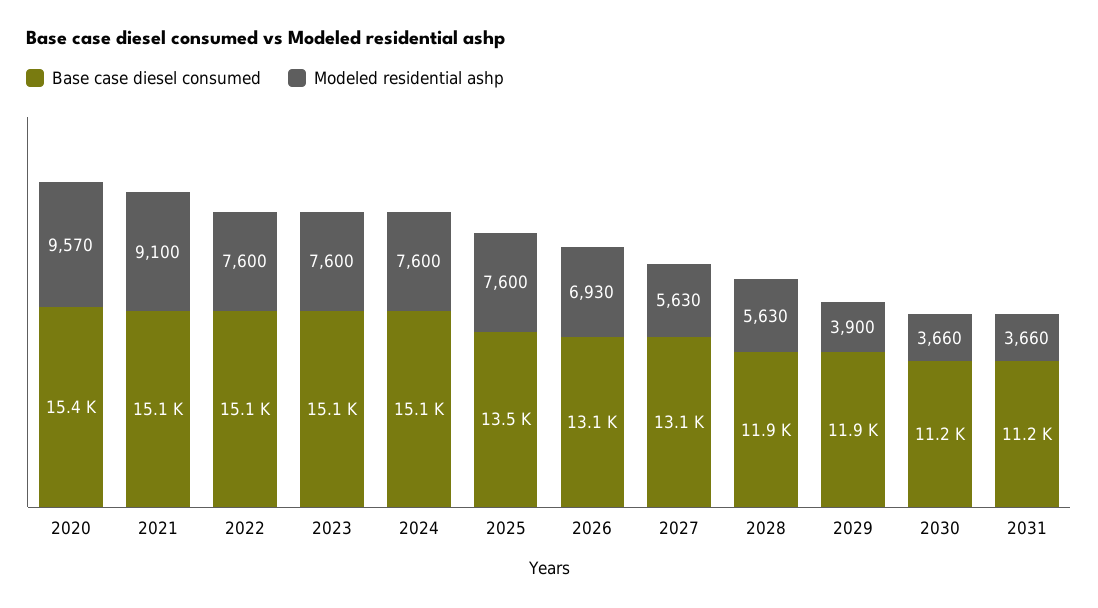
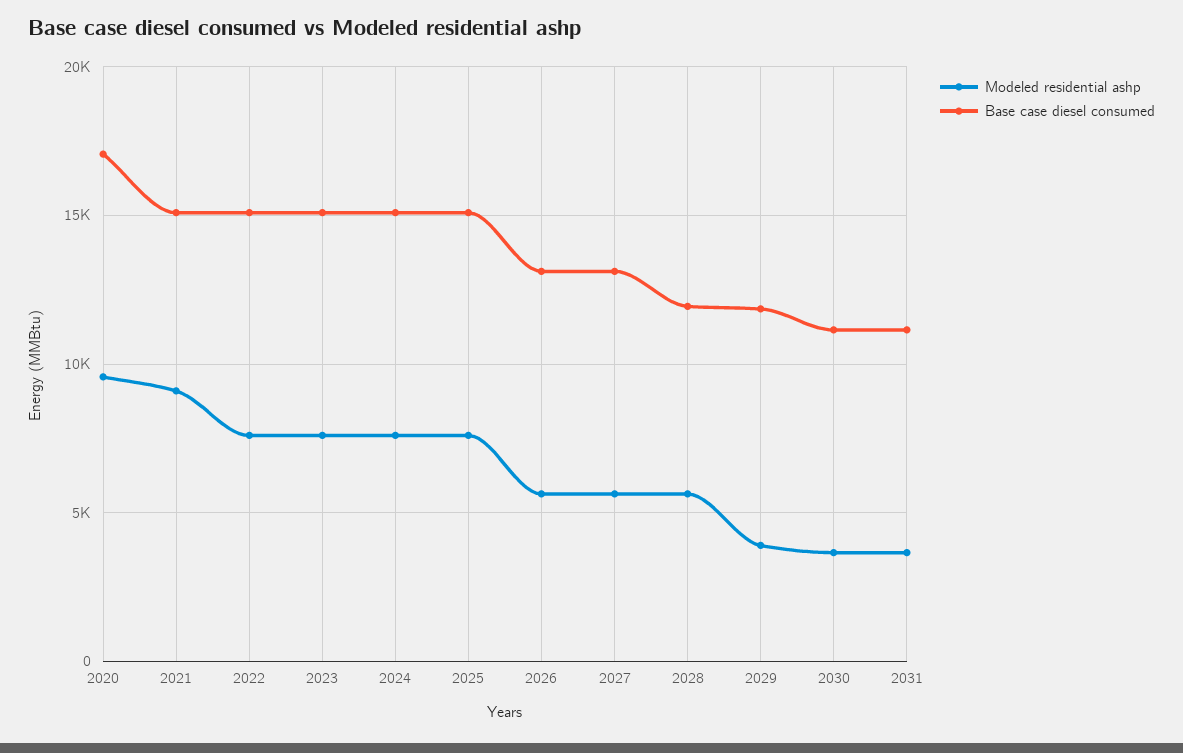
  {
    "Base case diesel consumed": {
-     "2020": 15400,
+     "2020": 17000,
      "2021": 15100,
      "2022": 15100,
      "2023": 15100,
      "2024": 15100,
-     "2025": 13500,
+     "2025": 15000,
      "2026": 13100,
      "2027": 13100,
      "2028": 11900,
      "2029": 11900,
      "2030": 11200,
      "2031": 11200
    },
    "Modeled residential ashp": {
      "2020": 9570,
      "2021": 9100,
      "2022": 7600,
      "2023": 7600,
      "2024": 7600,
      "2025": 7600,
-     "2026": 6930,
+     "2026": 5500,
      "2027": 5630,
      "2028": 5630,
      "2029": 3900,
      "2030": 3660,
      "2031": 3660
    }
  }

